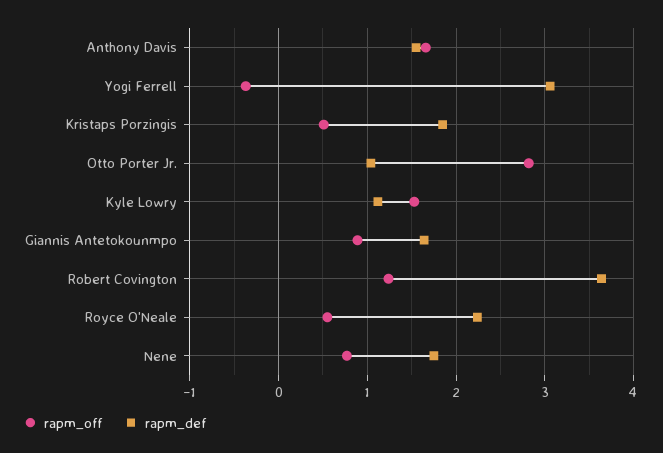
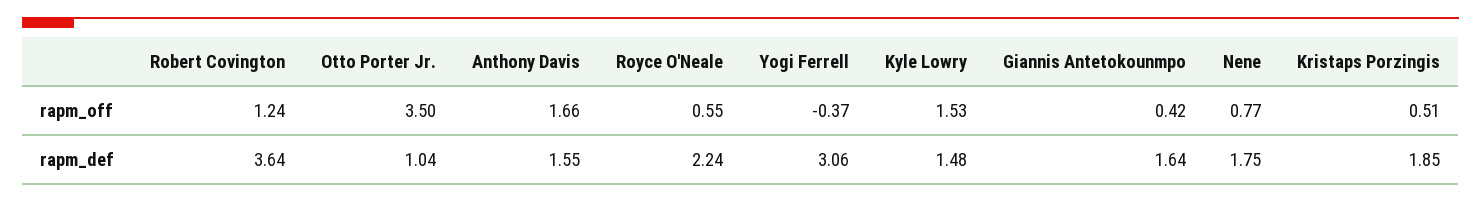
  {
    "rapm_off": {
      "Anthony Davis": 1.66,
      "Yogi Ferrell": -0.37,
      "Kristaps Porzingis": 0.51,
-     "Otto Porter Jr.": 2.8,
+     "Otto Porter Jr.": 3.5,
      "Kyle Lowry": 1.53,
-     "Giannis Antetokounmpo": 0.9,
+     "Giannis Antetokounmpo": 0.42,
      "Robert Covington": 1.24,
      "Royce O'Neale": 0.55,
      "Nene": 0.77
    },
    "rapm_def": {
      "Anthony Davis": 1.55,
      "Yogi Ferrell": 3.06,
      "Kristaps Porzingis": 1.85,
      "Otto Porter Jr.": 1.04,
-     "Kyle Lowry": 1.1,
+     "Kyle Lowry": 1.48,
      "Giannis Antetokounmpo": 1.64,
      "Robert Covington": 3.64,
      "Royce O'Neale": 2.24,
      "Nene": 1.75
    }
  }

